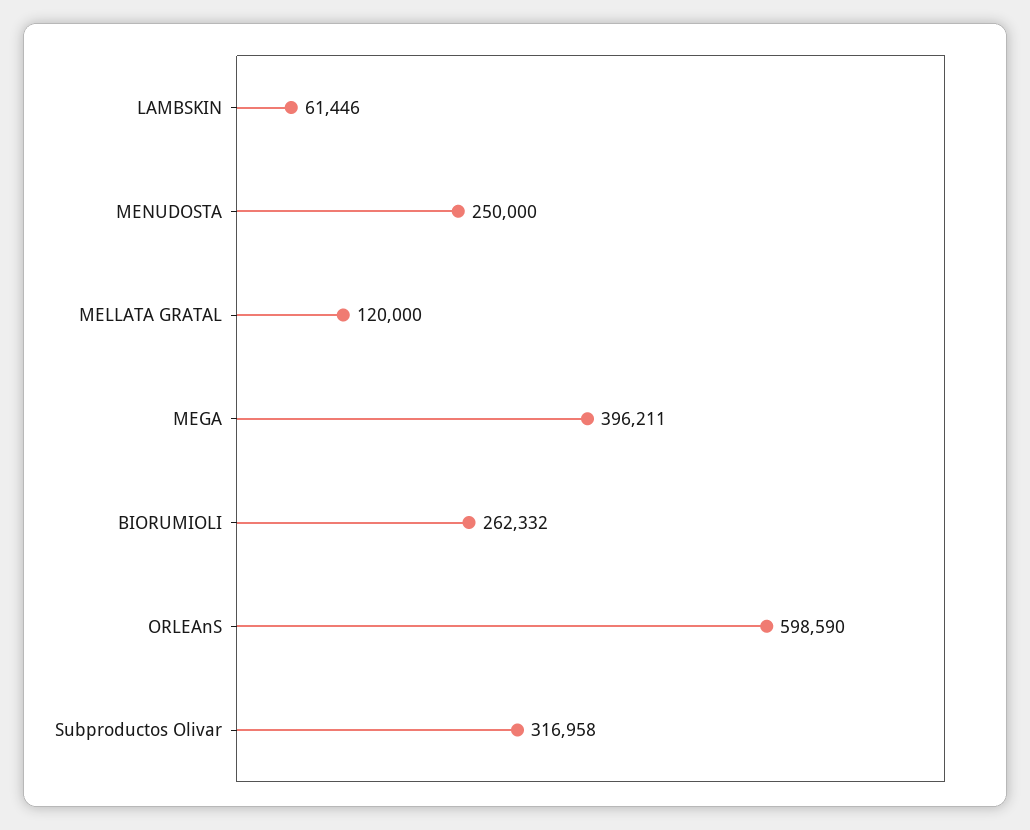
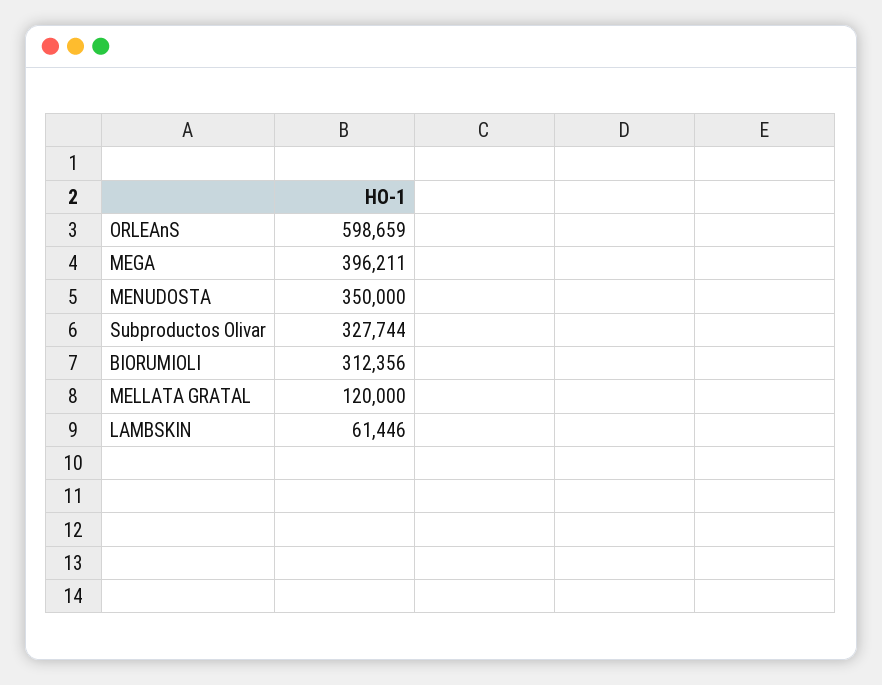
  {
    "LAMBSKIN": 61446,
-   "MENUDOSTA": 250000,
+   "MENUDOSTA": 350000,
    "MELLATA GRATAL": 120000,
    "MEGA": 396211,
-   "BIORUMIOLI": 262332,
+   "BIORUMIOLI": 312356,
-   "ORLEAnS": 598590,
+   "ORLEAnS": 598659,
-   "Subproductos Olivar": 316958
+   "Subproductos Olivar": 327744
  }

